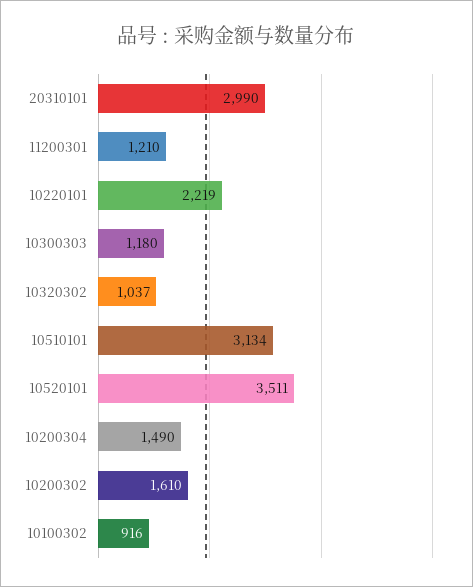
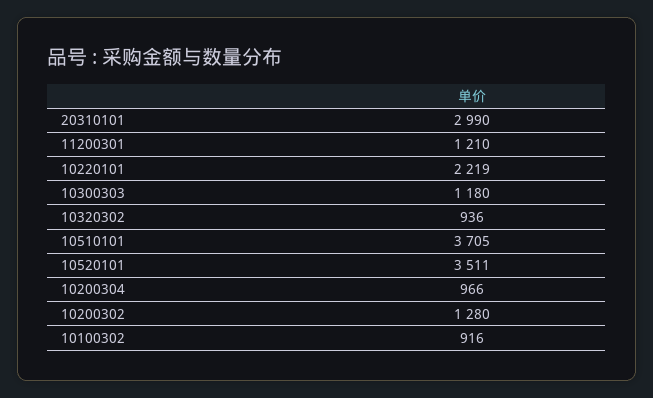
  {
    "20310101": 2990,
    "11200301": 1210,
    "10220101": 2219,
    "10300303": 1180,
-   "10320302": 1037,
+   "10320302": 936,
-   "10510101": 3134,
+   "10510101": 3705,
    "10520101": 3511,
-   "10200304": 1490,
+   "10200304": 966,
-   "10200302": 1610,
+   "10200302": 1280,
    "10100302": 916
  }

